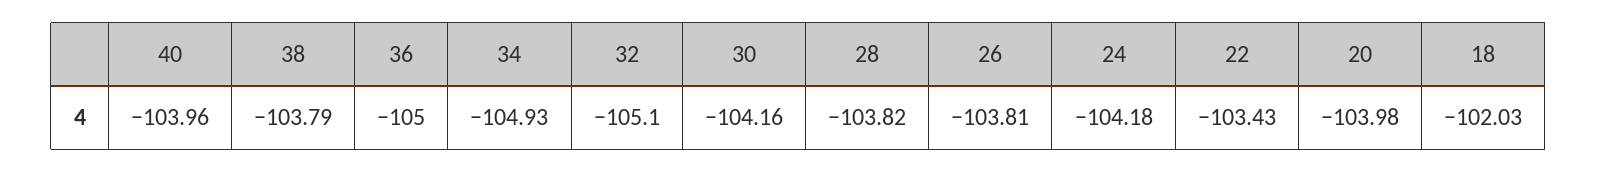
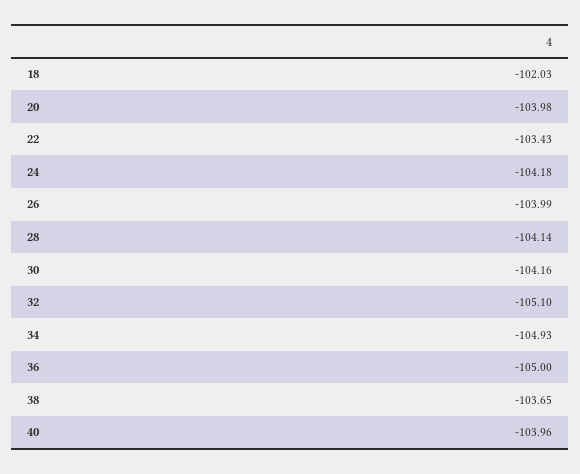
  {
    "40": -103.96,
-   "38": -103.79,
+   "38": -103.65,
    "36": -105,
    "34": -104.93,
    "32": -105.1,
    "30": -104.16,
-   "28": -103.82,
+   "28": -104.14,
-   "26": -103.81,
+   "26": -103.99,
    "24": -104.18,
    "22": -103.43,
    "20": -103.98,
    "18": -102.03
  }

